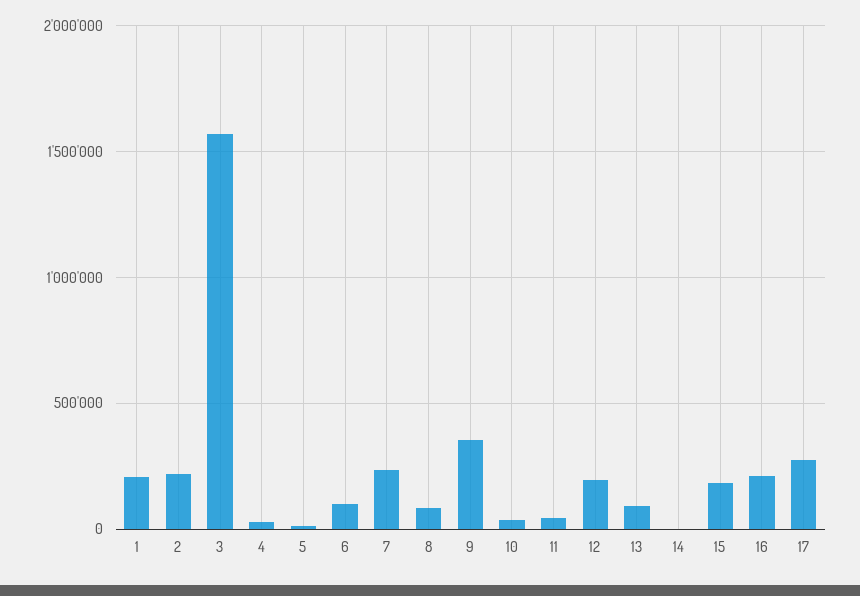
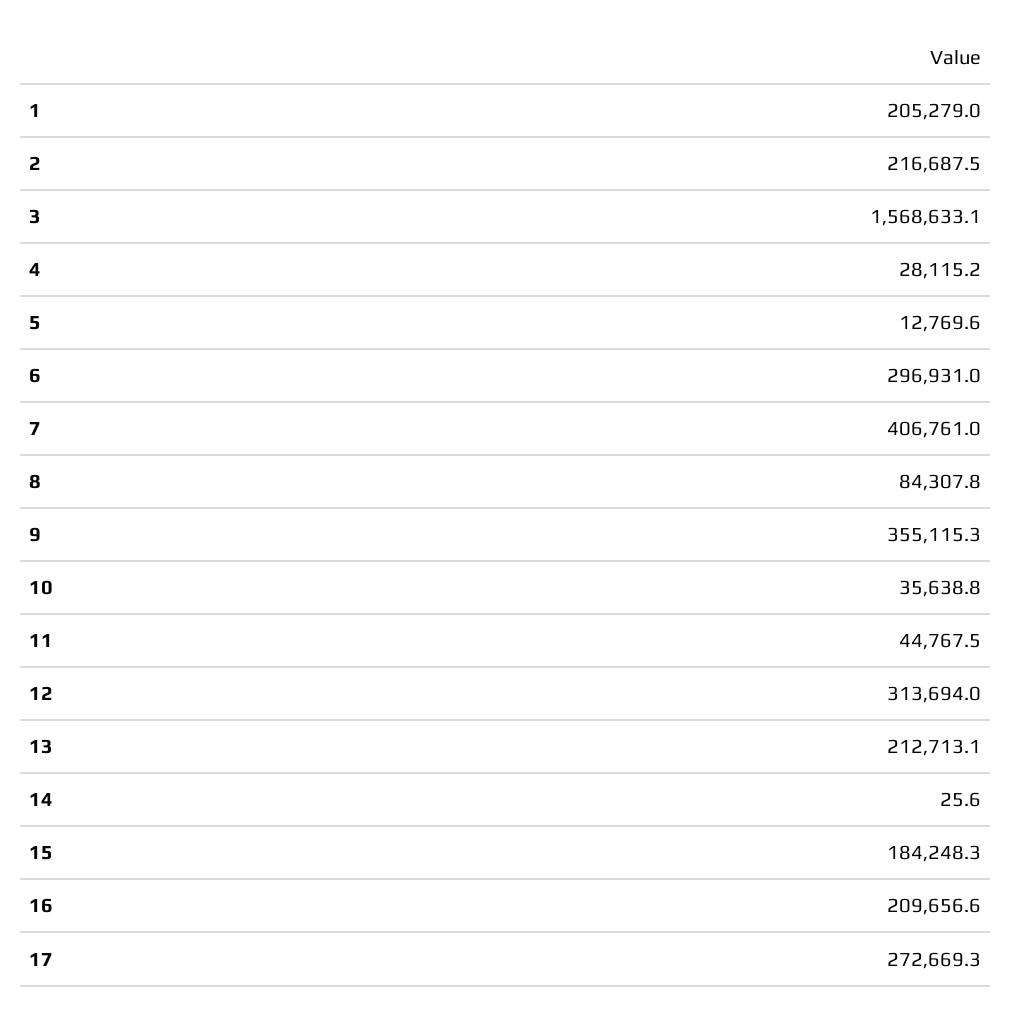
  {
    "1": 205279,
    "2": 216687.5,
    "3": 1568633.1,
    "4": 28115.2,
    "5": 12769.6,
-   "6": 100000,
+   "6": 296931,
-   "7": 250000,
+   "7": 406761,
    "8": 84307.8,
    "9": 355115.3,
    "10": 35638.8,
    "11": 44767.5,
-   "12": 200000,
+   "12": 313694,
-   "13": 100000,
+   "13": 212713.1,
    "14": 25.6,
    "15": 184248.3,
    "16": 209656.6,
    "17": 272669.3
  }

